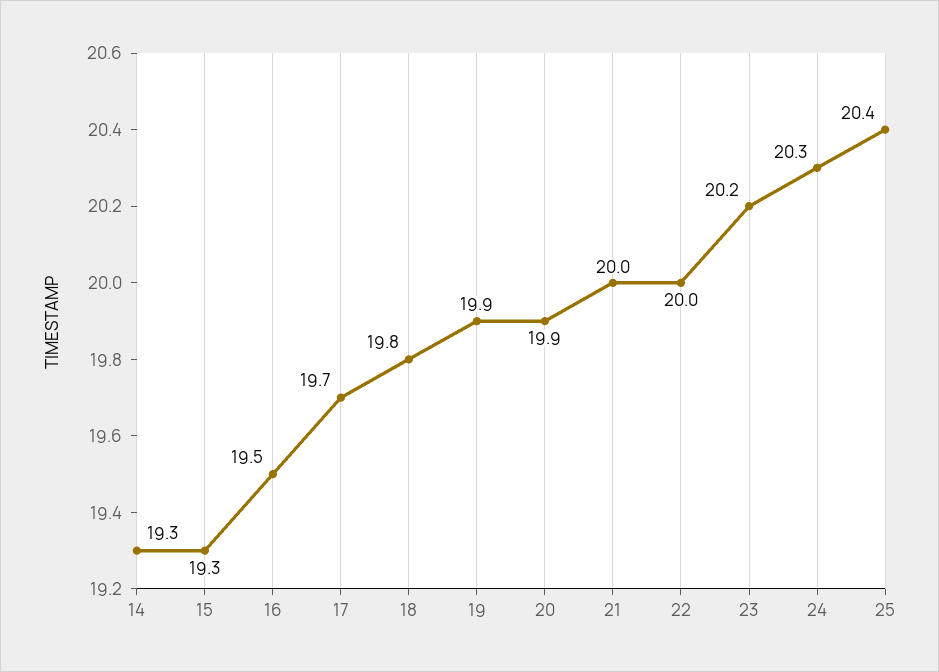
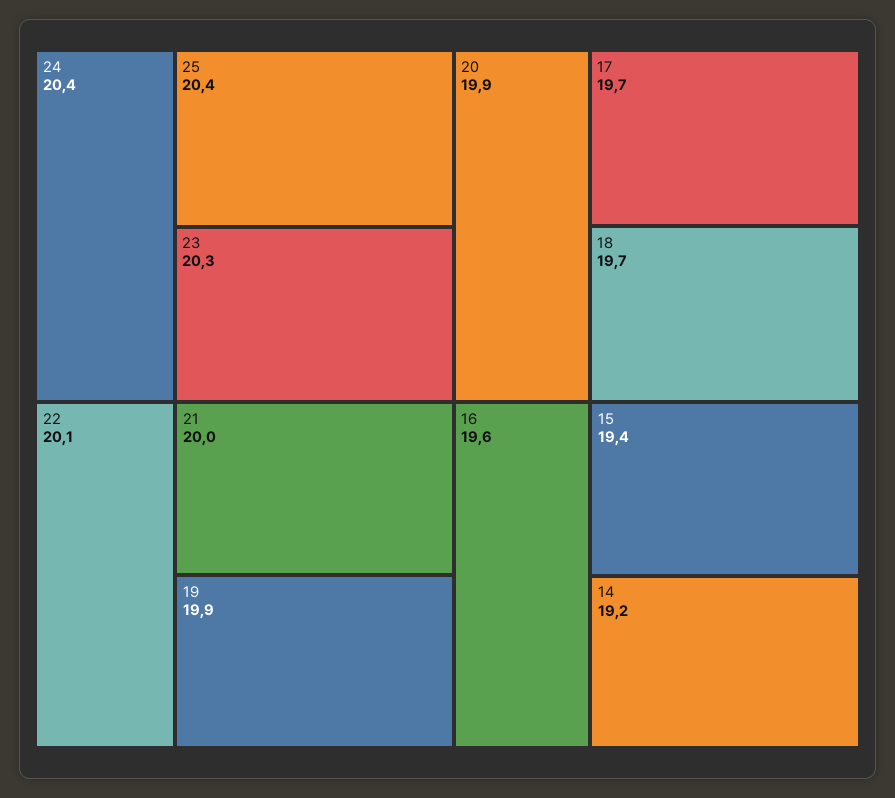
  {
-   "14": 19.3,
+   "14": 19.2,
-   "15": 19.3,
+   "15": 19.4,
-   "16": 19.5,
+   "16": 19.6,
    "17": 19.7,
-   "18": 19.8,
+   "18": 19.7,
    "19": 19.9,
    "20": 19.9,
    "21": 20,
-   "22": 20,
+   "22": 20.1,
-   "23": 20.2,
+   "23": 20.3,
-   "24": 20.3,
+   "24": 20.4,
    "25": 20.4
  }

